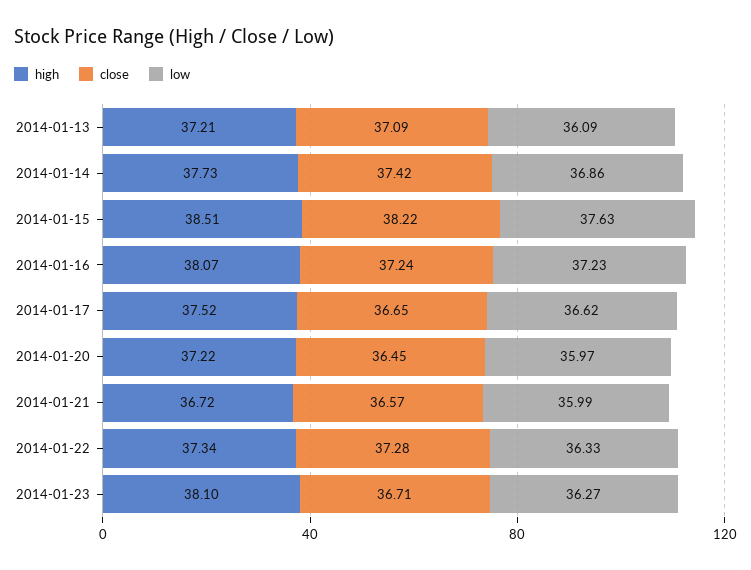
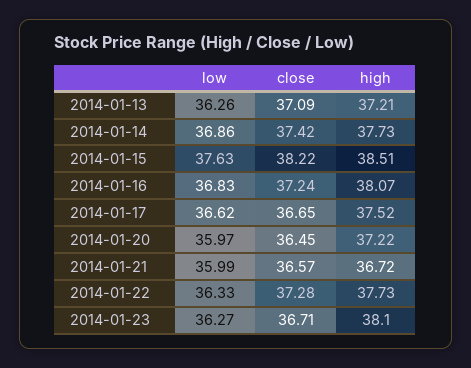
  {
    "high": {
      "2014-01-13": 37.21,
      "2014-01-14": 37.73,
      "2014-01-15": 38.51,
      "2014-01-16": 38.07,
      "2014-01-17": 37.52,
      "2014-01-20": 37.22,
      "2014-01-21": 36.72,
-     "2014-01-22": 37.34,
+     "2014-01-22": 37.73,
      "2014-01-23": 38.1
    },
    "close": {
      "2014-01-13": 37.09,
      "2014-01-14": 37.42,
      "2014-01-15": 38.22,
      "2014-01-16": 37.24,
      "2014-01-17": 36.65,
      "2014-01-20": 36.45,
      "2014-01-21": 36.57,
      "2014-01-22": 37.28,
      "2014-01-23": 36.71
    },
    "low": {
-     "2014-01-13": 36.09,
+     "2014-01-13": 36.26,
      "2014-01-14": 36.86,
      "2014-01-15": 37.63,
-     "2014-01-16": 37.23,
+     "2014-01-16": 36.83,
      "2014-01-17": 36.62,
      "2014-01-20": 35.97,
      "2014-01-21": 35.99,
      "2014-01-22": 36.33,
      "2014-01-23": 36.27
    }
  }

